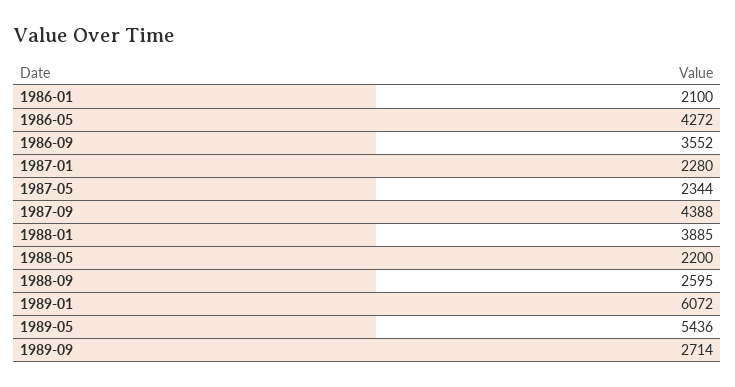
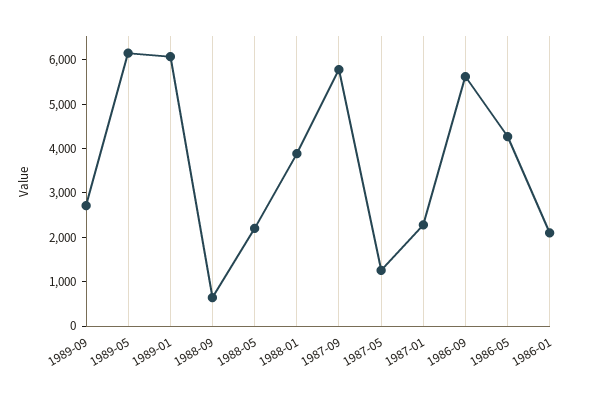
  {
    "1986-01": 2100,
    "1986-05": 4272,
-   "1986-09": 3552,
+   "1986-09": 5600,
    "1987-01": 2280,
-   "1987-05": 2344,
+   "1987-05": 1200,
-   "1987-09": 4388,
+   "1987-09": 5800,
    "1988-01": 3885,
    "1988-05": 2200,
-   "1988-09": 2595,
+   "1988-09": 600,
    "1989-01": 6072,
-   "1989-05": 5436,
+   "1989-05": 6200,
    "1989-09": 2714
  }

